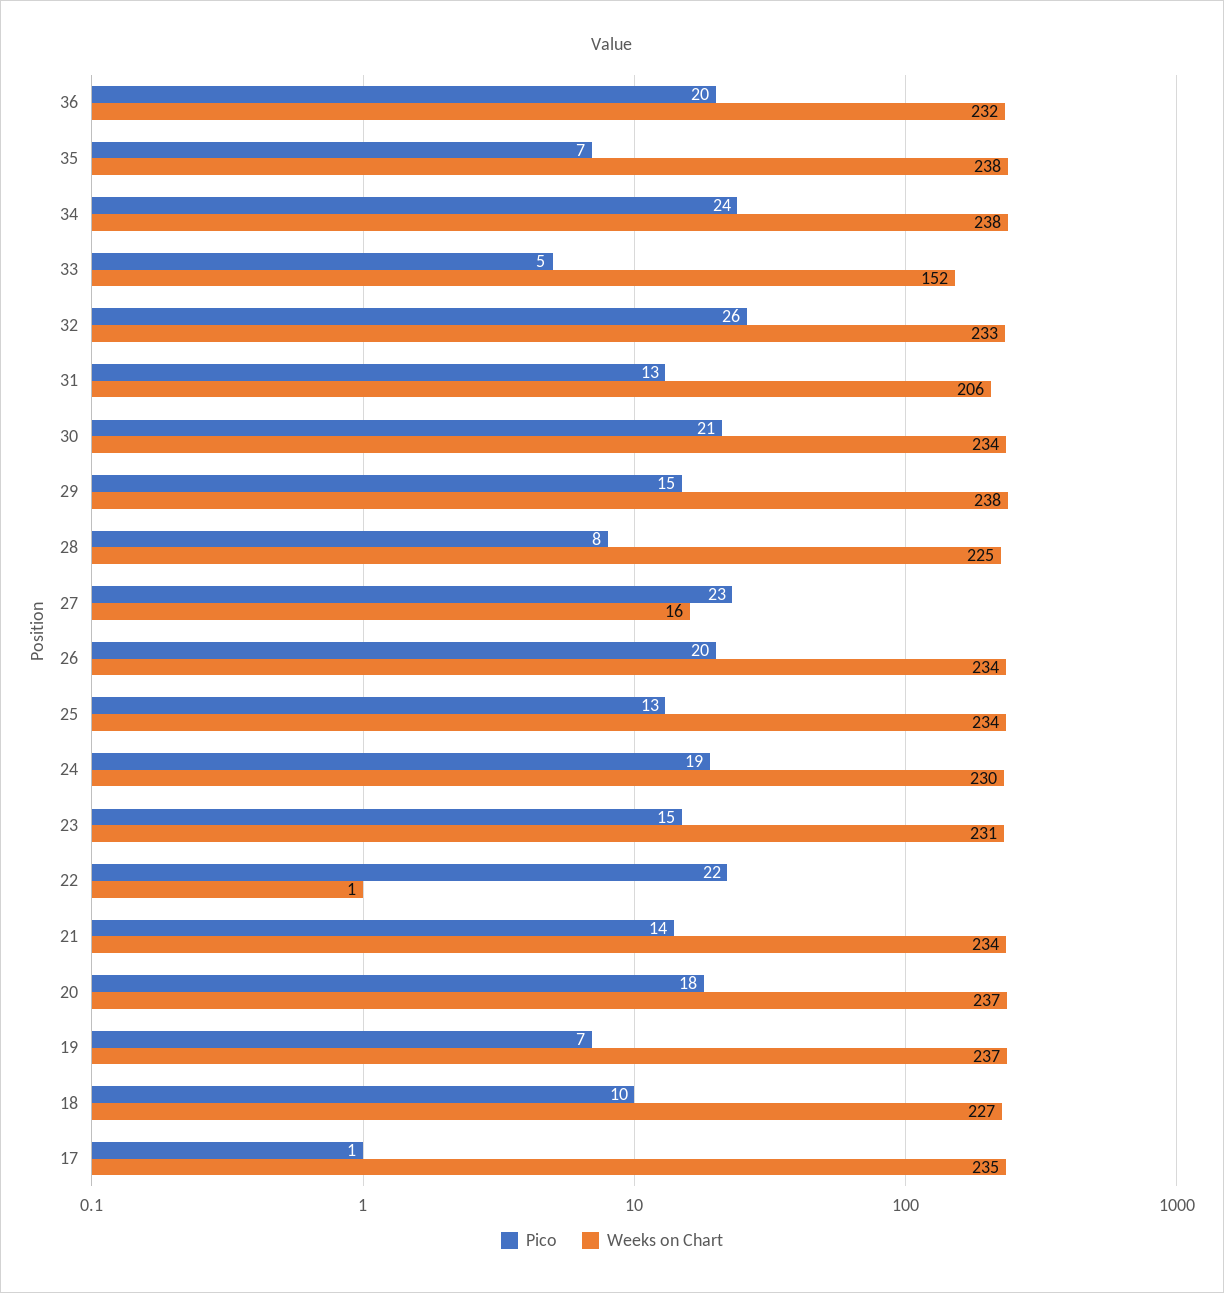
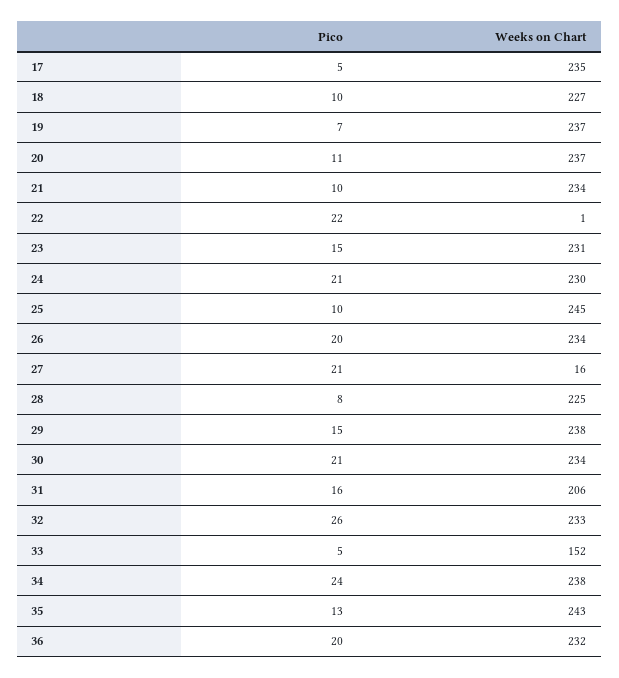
  {
    "Pico": {
      "36": 20,
-     "35": 7,
+     "35": 13,
      "34": 24,
      "33": 5,
      "32": 26,
-     "31": 13,
+     "31": 16,
      "30": 21,
      "29": 15,
      "28": 8,
-     "27": 23,
+     "27": 21,
      "26": 20,
-     "25": 13,
+     "25": 10,
-     "24": 19,
+     "24": 21,
      "23": 15,
      "22": 22,
-     "21": 14,
+     "21": 10,
-     "20": 18,
+     "20": 11,
      "19": 7,
      "18": 10,
-     "17": 1
+     "17": 5
    },
    "Weeks on Chart": {
      "36": 232,
-     "35": 238,
+     "35": 243,
      "34": 238,
      "33": 152,
      "32": 233,
      "31": 206,
      "30": 234,
      "29": 238,
      "28": 225,
      "27": 16,
      "26": 234,
-     "25": 234,
+     "25": 245,
      "24": 230,
      "23": 231,
      "22": 1,
      "21": 234,
      "20": 237,
      "19": 237,
      "18": 227,
      "17": 235
    }
  }

